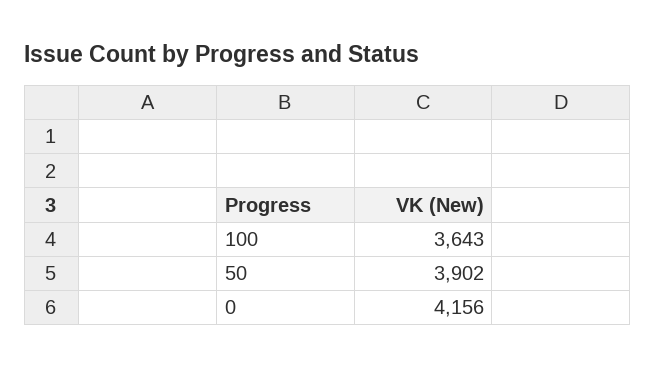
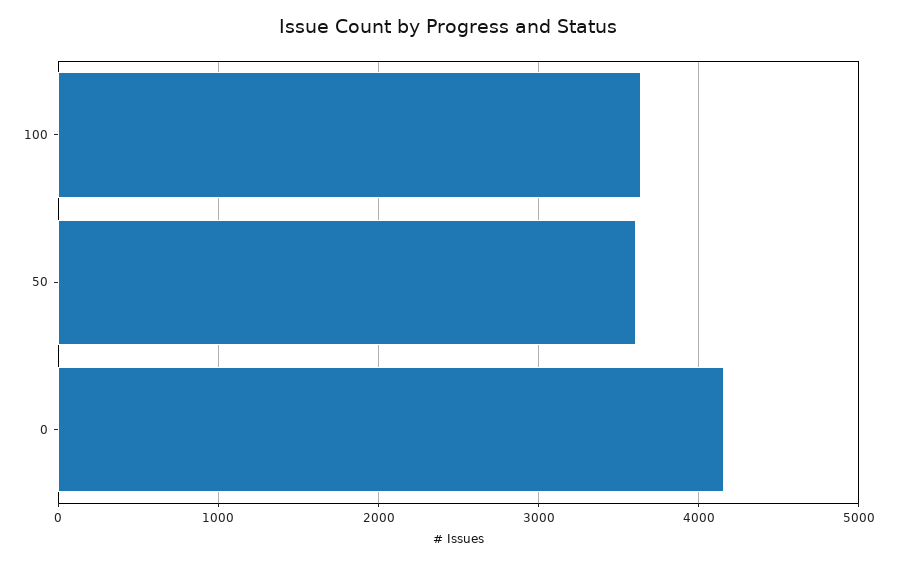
  {
    "100": 3643,
-   "50": 3902,
+   "50": 3600,
    "0": 4156
  }

